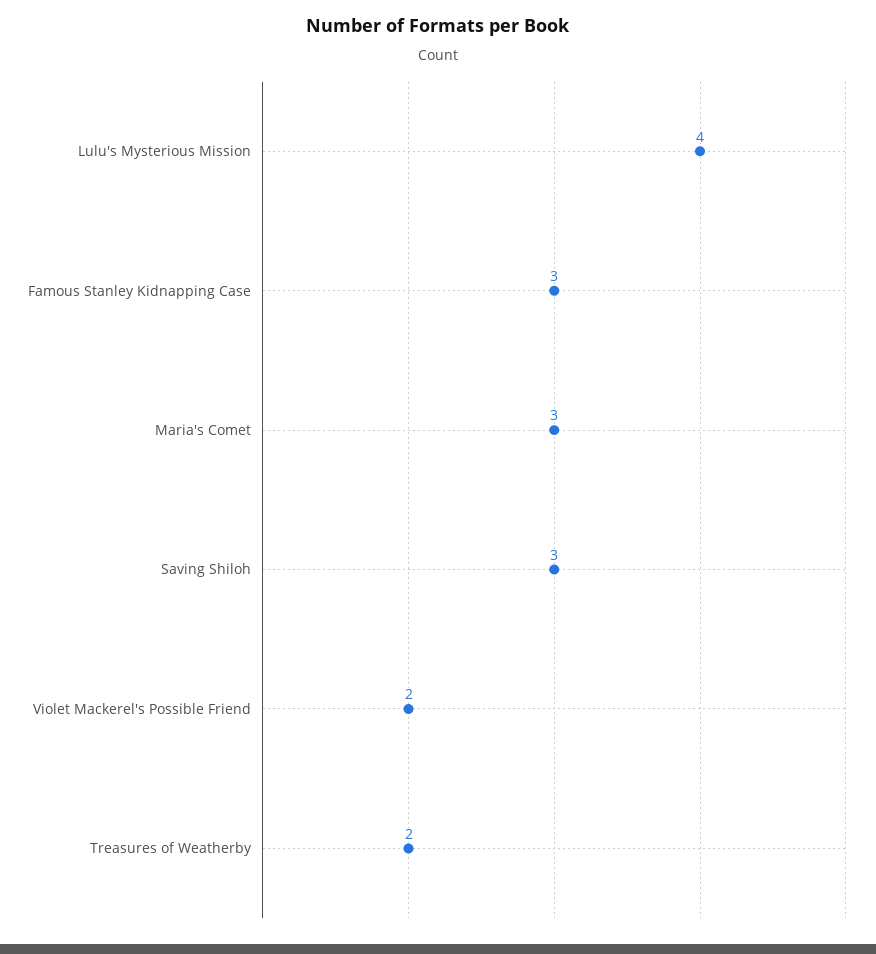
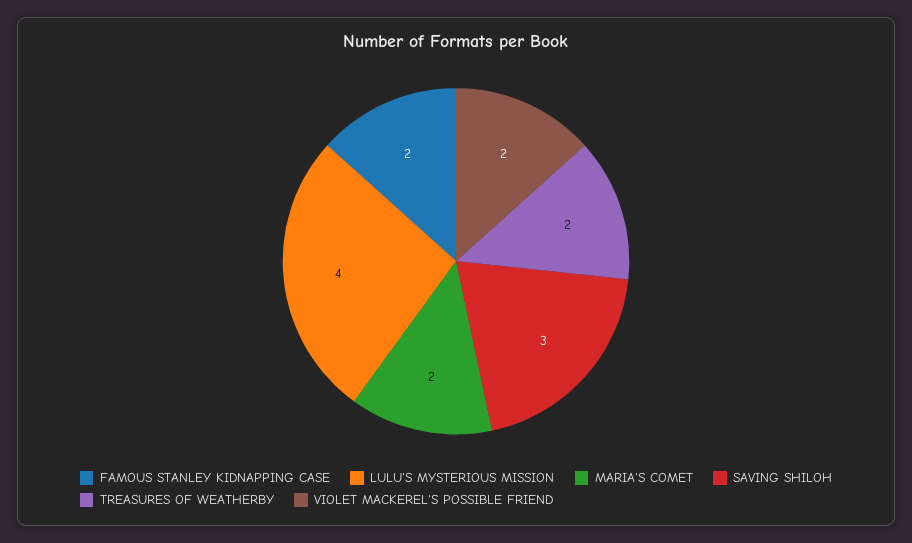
  {
    "Lulu's Mysterious Mission": 4,
-   "Famous Stanley Kidnapping Case": 3,
+   "Famous Stanley Kidnapping Case": 2,
-   "Maria's Comet": 3,
+   "Maria's Comet": 2,
    "Saving Shiloh": 3,
    "Violet Mackerel's Possible Friend": 2,
    "Treasures of Weatherby": 2
  }

